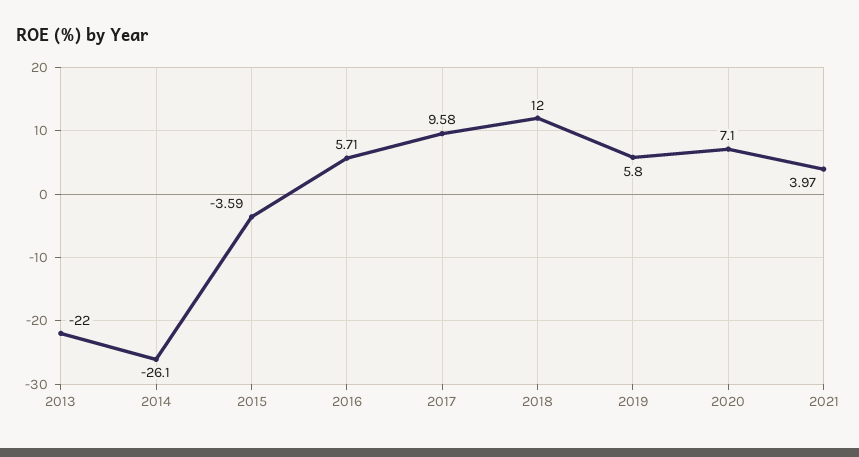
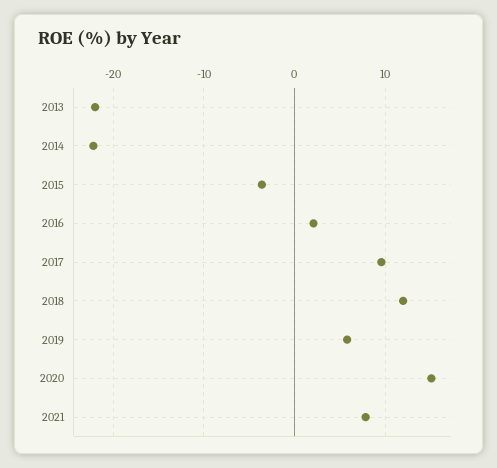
  {
    "2013": -22,
-   "2014": -26.1,
+   "2014": -22,
    "2015": -3.59,
-   "2016": 5.71,
+   "2016": 2,
    "2017": 9.58,
    "2018": 12,
    "2019": 5.8,
-   "2020": 7.1,
+   "2020": 15,
-   "2021": 3.97
+   "2021": 8
  }

